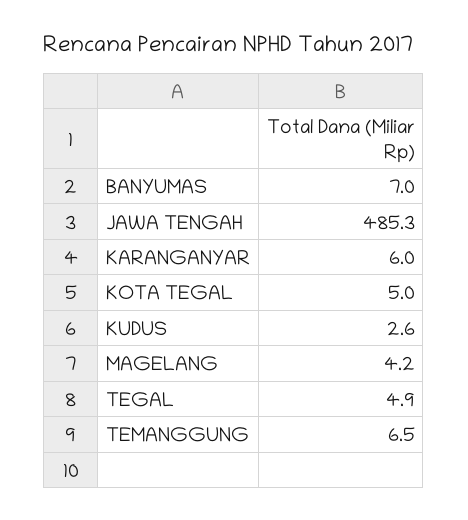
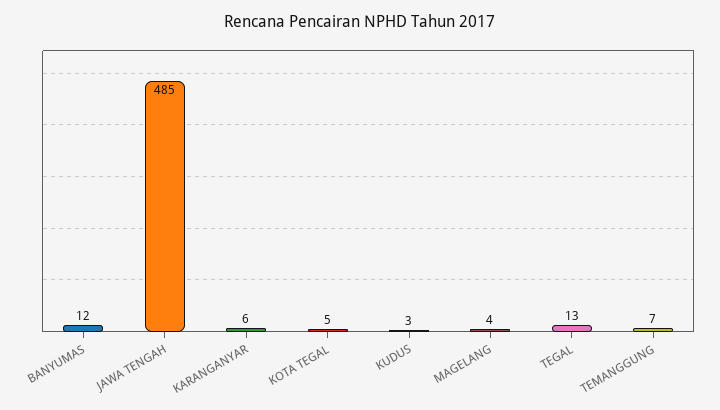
  {
-   "BANYUMAS": 7,
+   "BANYUMAS": 12,
    "JAWA TENGAH": 485.3,
    "KARANGANYAR": 6,
    "KOTA TEGAL": 5,
    "KUDUS": 2.6,
    "MAGELANG": 4.2,
-   "TEGAL": 4.9,
+   "TEGAL": 13,
    "TEMANGGUNG": 6.5
  }

